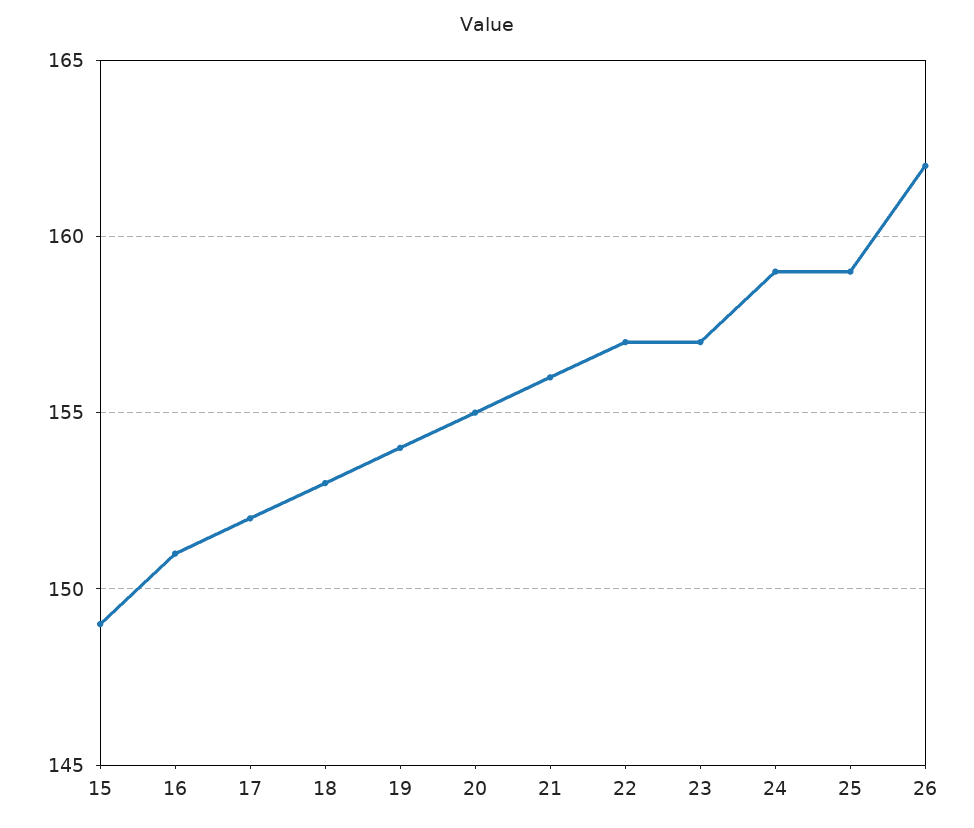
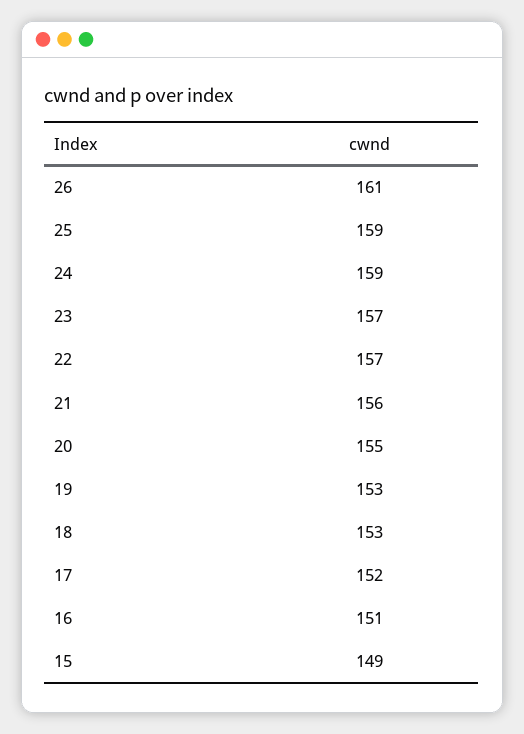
  {
    "15": 149,
    "16": 151,
    "17": 152,
    "18": 153,
-   "19": 154,
+   "19": 153,
    "20": 155,
    "21": 156,
    "22": 157,
    "23": 157,
    "24": 159,
    "25": 159,
-   "26": 162
+   "26": 161
  }

